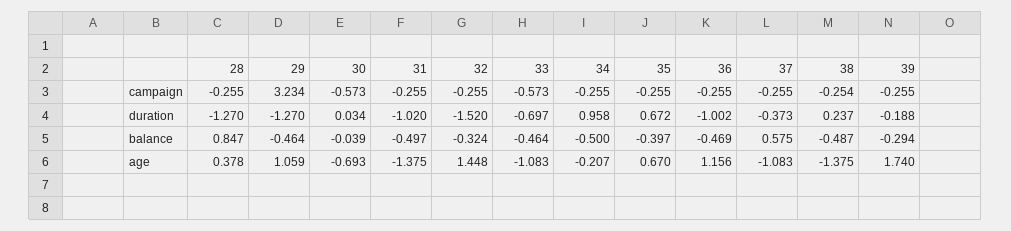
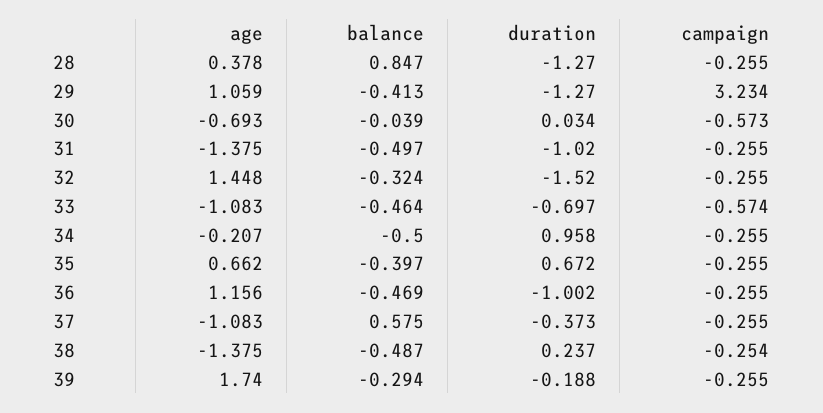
  {
    "28": {
      "campaign": -0.255,
      "duration": -1.27,
      "balance": 0.847,
      "age": 0.378
    },
    "29": {
      "campaign": 3.234,
      "duration": -1.27,
-     "balance": -0.464,
+     "balance": -0.413,
      "age": 1.059
    },
    "30": {
      "campaign": -0.573,
      "duration": 0.034,
      "balance": -0.039,
      "age": -0.693
    },
    "31": {
      "campaign": -0.255,
      "duration": -1.02,
      "balance": -0.497,
      "age": -1.375
    },
    "32": {
      "campaign": -0.255,
      "duration": -1.52,
      "balance": -0.324,
      "age": 1.448
    },
    "33": {
-     "campaign": -0.573,
+     "campaign": -0.574,
      "duration": -0.697,
      "balance": -0.464,
      "age": -1.083
    },
    "34": {
      "campaign": -0.255,
      "duration": 0.958,
      "balance": -0.5,
      "age": -0.207
    },
    "35": {
      "campaign": -0.255,
      "duration": 0.672,
      "balance": -0.397,
-     "age": 0.67
+     "age": 0.662
    },
    "36": {
      "campaign": -0.255,
      "duration": -1.002,
      "balance": -0.469,
      "age": 1.156
    },
    "37": {
      "campaign": -0.255,
      "duration": -0.373,
      "balance": 0.575,
      "age": -1.083
    },
    "38": {
      "campaign": -0.254,
      "duration": 0.237,
      "balance": -0.487,
      "age": -1.375
    },
    "39": {
      "campaign": -0.255,
      "duration": -0.188,
      "balance": -0.294,
      "age": 1.74
    }
  }

